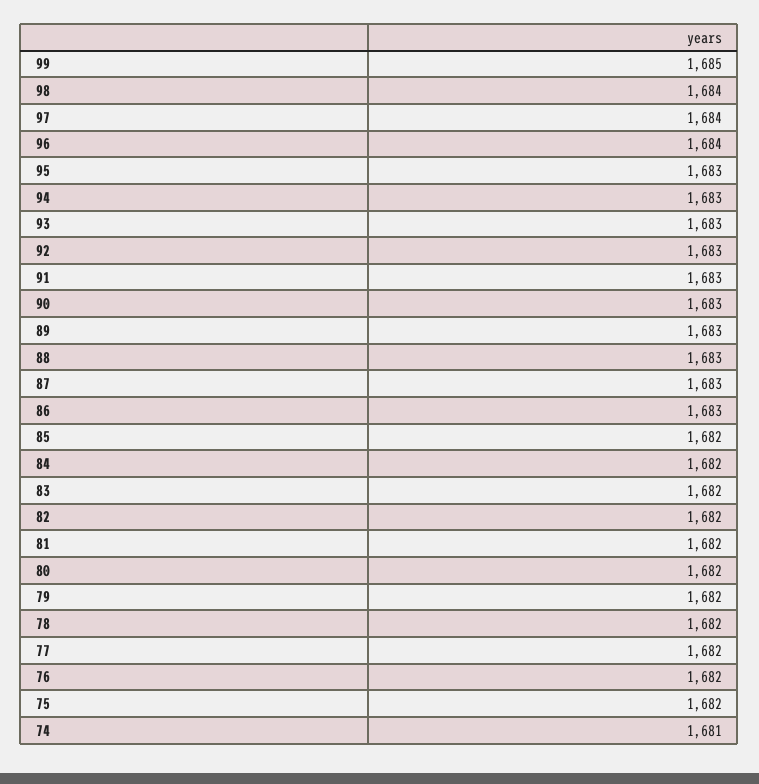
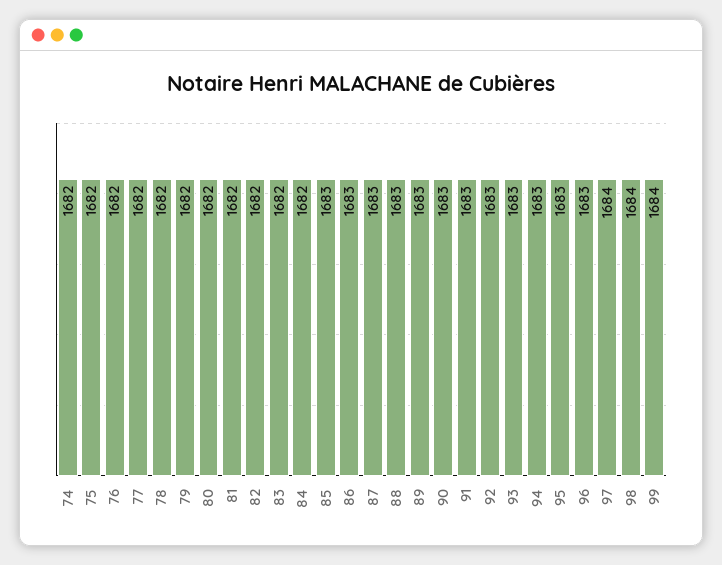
  {
-   "99": 1685,
+   "99": 1684,
    "98": 1684,
    "97": 1684,
-   "96": 1684,
+   "96": 1683,
    "95": 1683,
    "94": 1683,
    "93": 1683,
    "92": 1683,
    "91": 1683,
    "90": 1683,
    "89": 1683,
    "88": 1683,
    "87": 1683,
    "86": 1683,
-   "85": 1682,
+   "85": 1683,
    "84": 1682,
    "83": 1682,
    "82": 1682,
    "81": 1682,
    "80": 1682,
    "79": 1682,
    "78": 1682,
    "77": 1682,
    "76": 1682,
    "75": 1682,
-   "74": 1681
+   "74": 1682
  }

